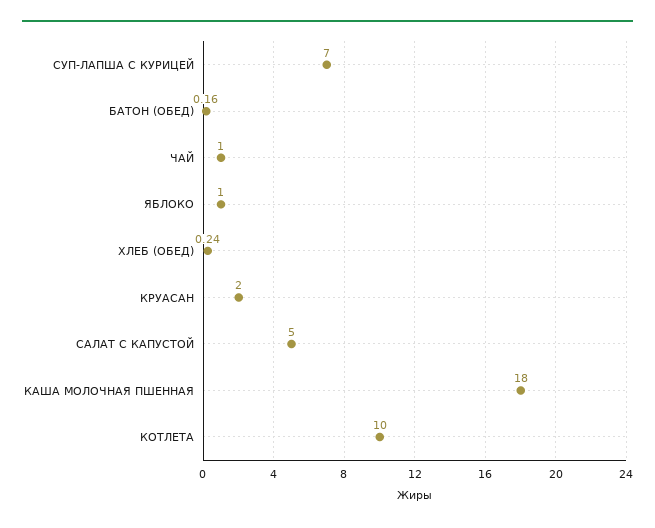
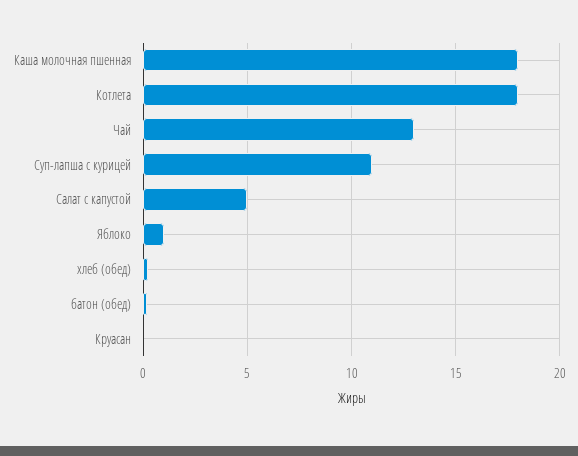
  {
-   "СУП-ЛАПША С КУРИЦЕЙ": 7,
+   "СУП-ЛАПША С КУРИЦЕЙ": 11,
    "БАТОН (ОБЕД)": 0.16,
-   "ЧАЙ": 1,
+   "ЧАЙ": 13,
    "ЯБЛОКО": 1,
    "ХЛЕБ (ОБЕД)": 0.24,
-   "КРУАСАН": 2,
+   "КРУАСАН": 0,
    "САЛАТ С КАПУСТОЙ": 5,
    "КАША МОЛОЧНАЯ ПШЕННАЯ": 18,
-   "КОТЛЕТА": 10
+   "КОТЛЕТА": 18
  }

